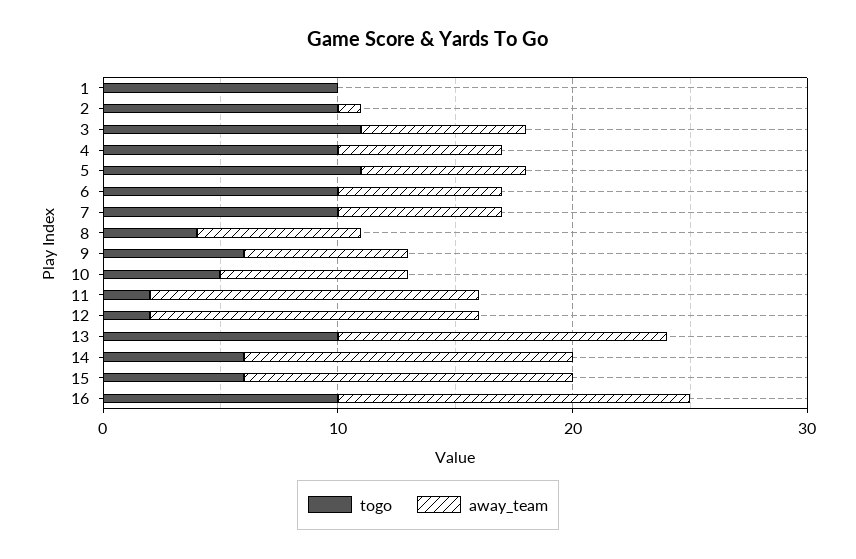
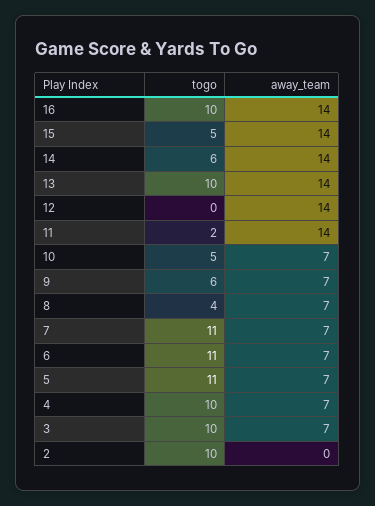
  {
    "togo": {
-     "1": 10,
      "2": 10,
-     "3": 11,
+     "3": 10,
      "4": 10,
      "5": 11,
-     "6": 10,
+     "6": 11,
-     "7": 10,
+     "7": 11,
      "8": 4,
      "9": 6,
      "10": 5,
      "11": 2,
-     "12": 2,
+     "12": 0,
      "13": 10,
      "14": 6,
-     "15": 6,
+     "15": 5,
      "16": 10
    },
    "away_team": {
-     "1": 0,
-     "2": 1,
+     "2": 0,
      "3": 7,
      "4": 7,
      "5": 7,
      "6": 7,
      "7": 7,
      "8": 7,
      "9": 7,
-     "10": 8,
+     "10": 7,
      "11": 14,
      "12": 14,
      "13": 14,
      "14": 14,
      "15": 14,
-     "16": 15
+     "16": 14
    }
  }

